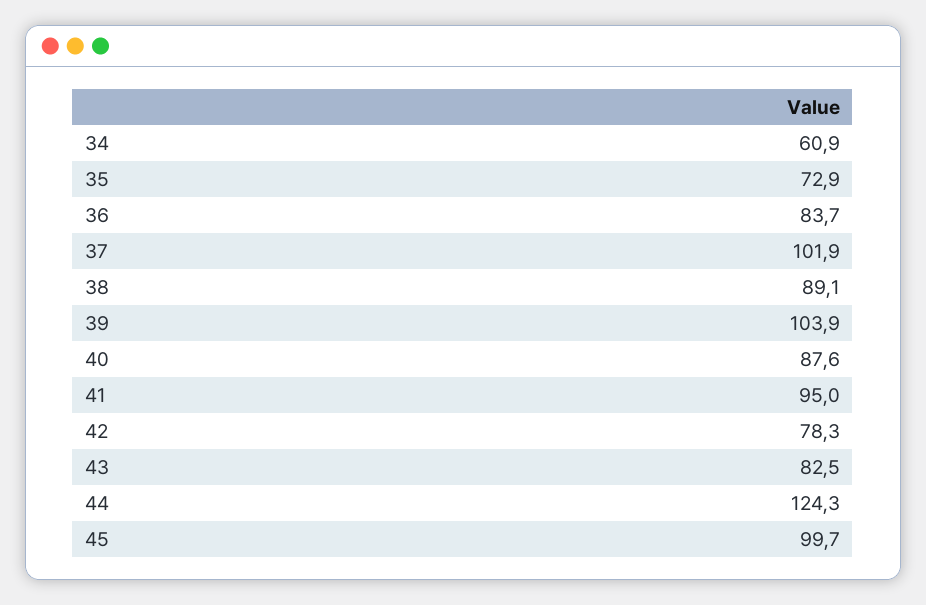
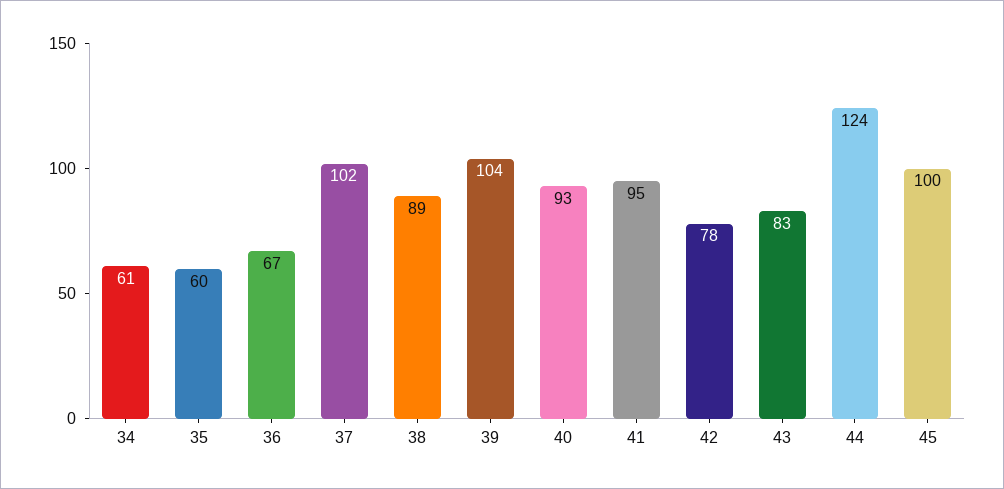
  {
    "34": 60.9,
-   "35": 72.9,
+   "35": 60,
-   "36": 83.7,
+   "36": 67,
    "37": 101.9,
    "38": 89.1,
    "39": 103.9,
-   "40": 87.6,
+   "40": 93,
    "41": 95,
    "42": 78.3,
    "43": 82.5,
    "44": 124.3,
    "45": 99.7
  }

